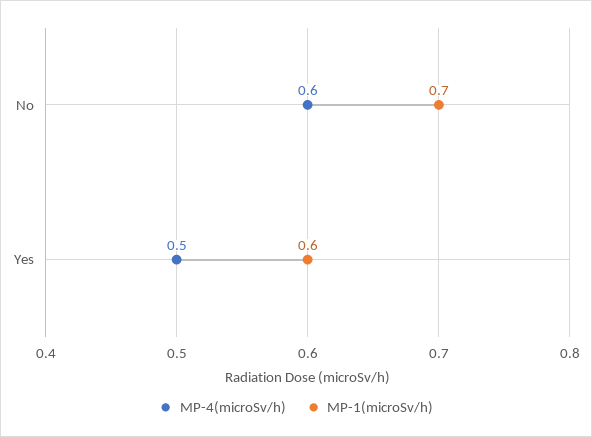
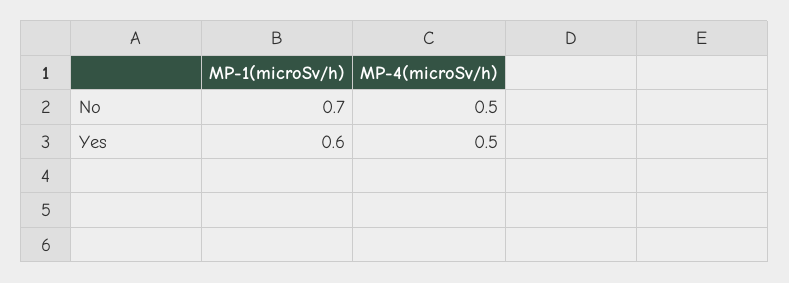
  {
    "MP-4(microSv/h)": {
-     "No": 0.6,
+     "No": 0.5,
      "Yes": 0.5
    },
    "MP-1(microSv/h)": {
      "No": 0.7,
      "Yes": 0.6
    }
  }

